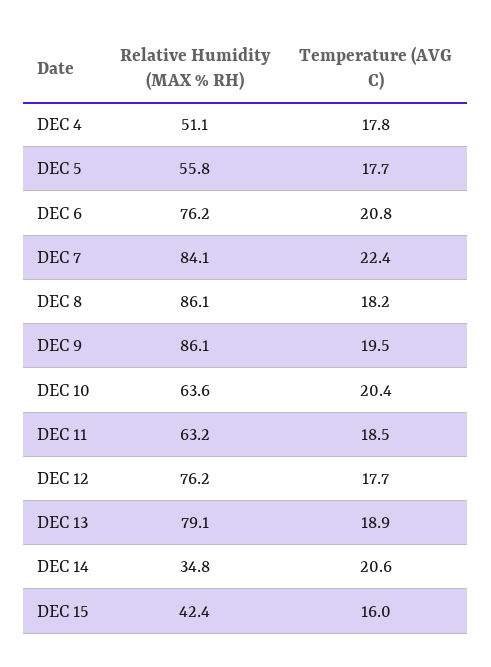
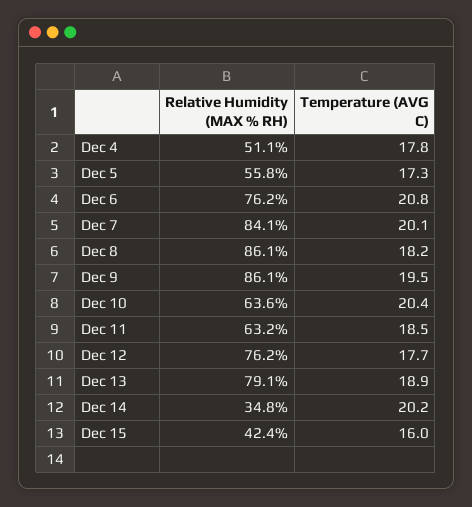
  {
    "Relative Humidity (MAX % RH)": {
      "DEC 4": 51.1,
      "DEC 5": 55.8,
      "DEC 6": 76.2,
      "DEC 7": 84.1,
      "DEC 8": 86.1,
      "DEC 9": 86.1,
      "DEC 10": 63.6,
      "DEC 11": 63.2,
      "DEC 12": 76.2,
      "DEC 13": 79.1,
      "DEC 14": 34.8,
      "DEC 15": 42.4
    },
    "Temperature (AVG C)": {
      "DEC 4": 17.8,
-     "DEC 5": 17.7,
+     "DEC 5": 17.3,
      "DEC 6": 20.8,
-     "DEC 7": 22.4,
+     "DEC 7": 20.1,
      "DEC 8": 18.2,
      "DEC 9": 19.5,
      "DEC 10": 20.4,
      "DEC 11": 18.5,
      "DEC 12": 17.7,
      "DEC 13": 18.9,
-     "DEC 14": 20.6,
+     "DEC 14": 20.2,
      "DEC 15": 16
    }
  }

